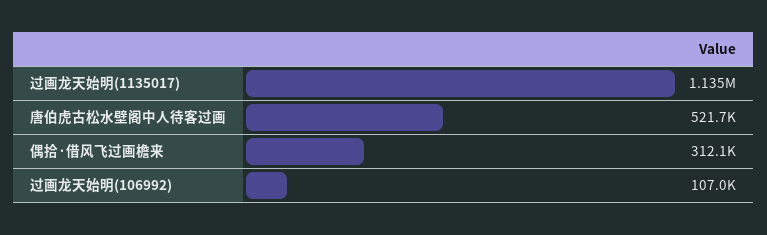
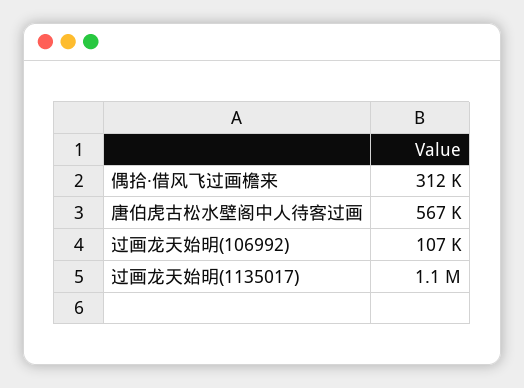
  {
    "过画龙天始明(1135017)": 1135000,
-   "唐伯虎古松水壁阁中人待客过画": 521700,
+   "唐伯虎古松水壁阁中人待客过画": 567000,
    "偶拾·借风飞过画檐来": 312100,
    "过画龙天始明(106992)": 107000
  }

